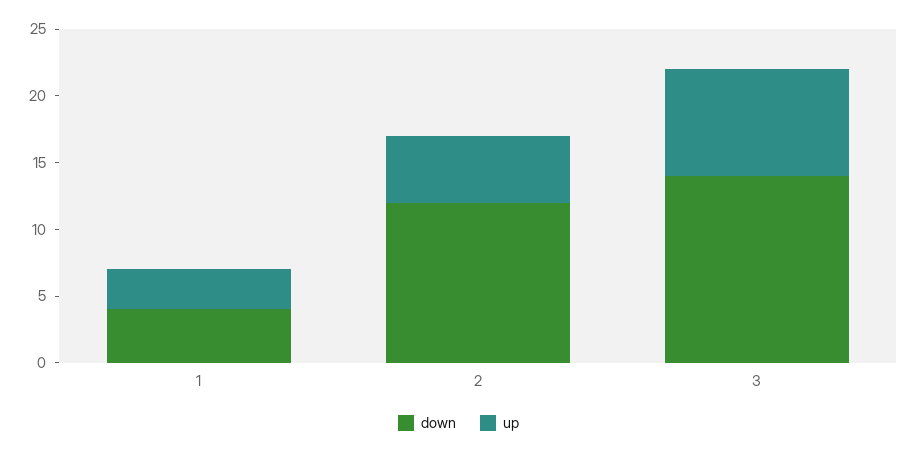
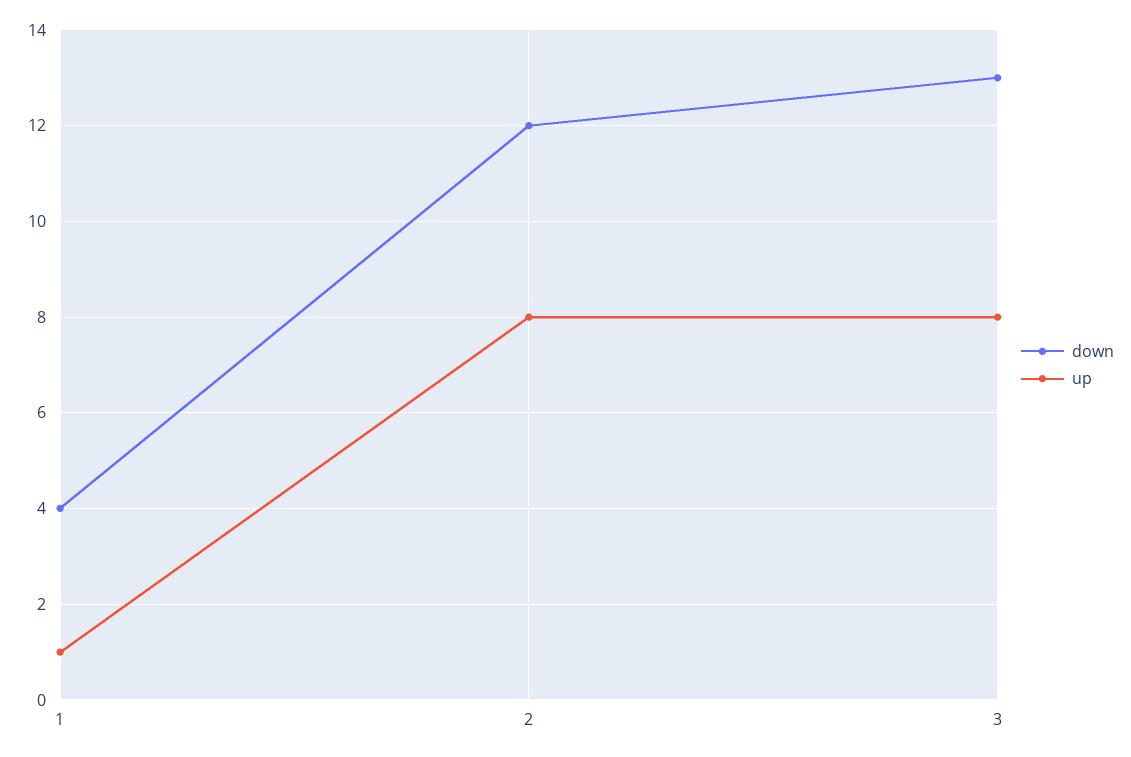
  {
    "down": {
      "1": 4,
      "2": 12,
-     "3": 14
+     "3": 13
    },
    "up": {
-     "1": 3,
+     "1": 1,
-     "2": 5,
+     "2": 8,
      "3": 8
    }
  }

